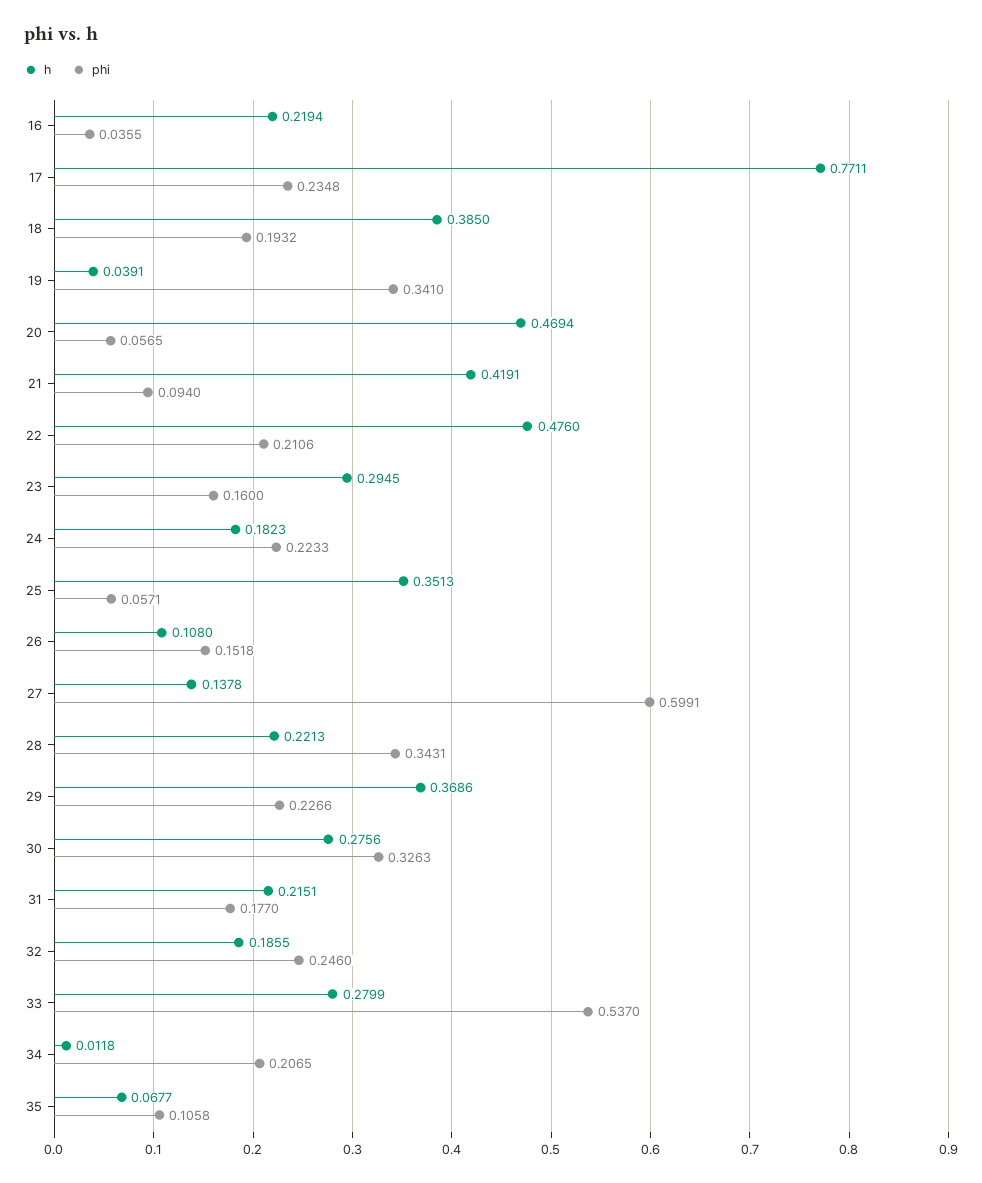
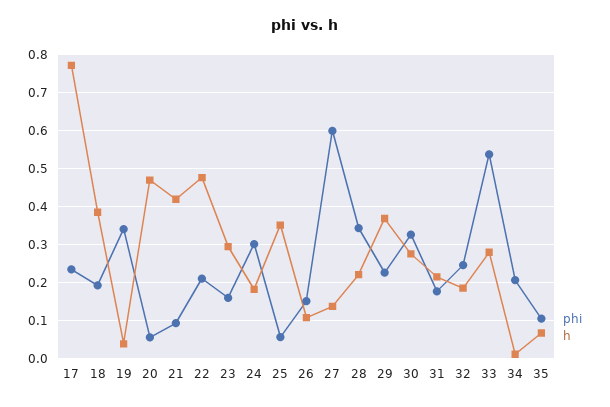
  {
    "h": {
-     "16": 0.2194,
      "17": 0.7711,
      "18": 0.385,
      "19": 0.0391,
      "20": 0.4694,
      "21": 0.4191,
      "22": 0.476,
      "23": 0.2945,
      "24": 0.1823,
      "25": 0.3513,
      "26": 0.108,
      "27": 0.1378,
      "28": 0.2213,
      "29": 0.3686,
      "30": 0.2756,
      "31": 0.2151,
      "32": 0.1855,
      "33": 0.2799,
      "34": 0.0118,
      "35": 0.0677
    },
    "phi": {
-     "16": 0.0355,
      "17": 0.2348,
      "18": 0.1932,
      "19": 0.341,
      "20": 0.0565,
      "21": 0.094,
      "22": 0.2106,
      "23": 0.16,
-     "24": 0.2233,
+     "24": 0.3,
      "25": 0.0571,
      "26": 0.1518,
      "27": 0.5991,
      "28": 0.3431,
      "29": 0.2266,
      "30": 0.3263,
      "31": 0.177,
      "32": 0.246,
      "33": 0.537,
      "34": 0.2065,
      "35": 0.1058
    }
  }

